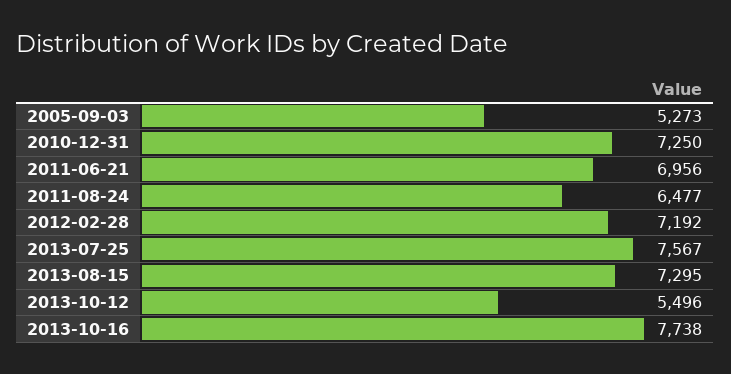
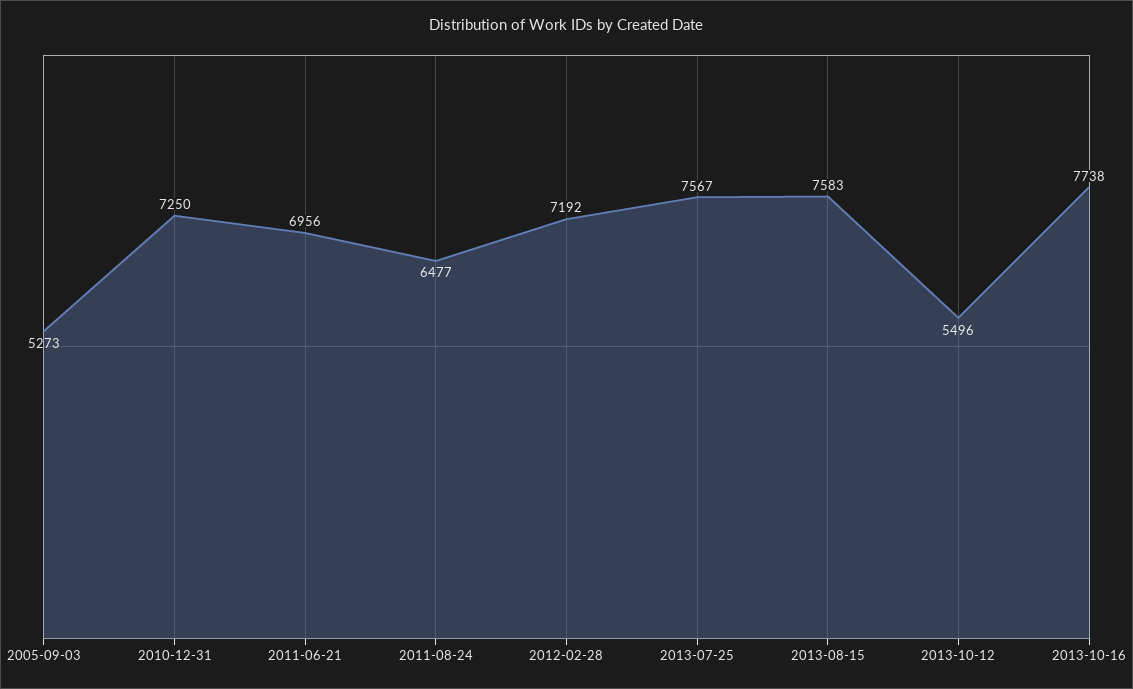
  {
    "2005-09-03": 5273,
    "2010-12-31": 7250,
    "2011-06-21": 6956,
    "2011-08-24": 6477,
    "2012-02-28": 7192,
    "2013-07-25": 7567,
-   "2013-08-15": 7295,
+   "2013-08-15": 7583,
    "2013-10-12": 5496,
    "2013-10-16": 7738
  }

